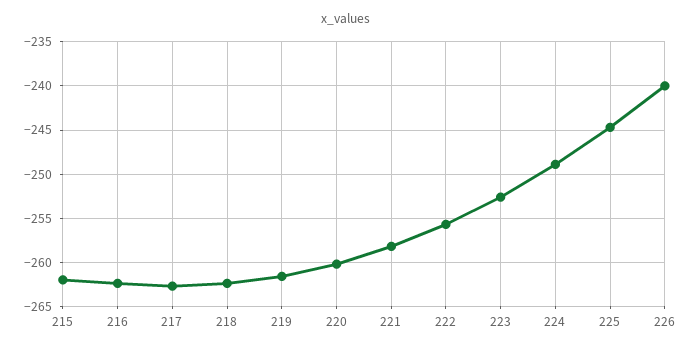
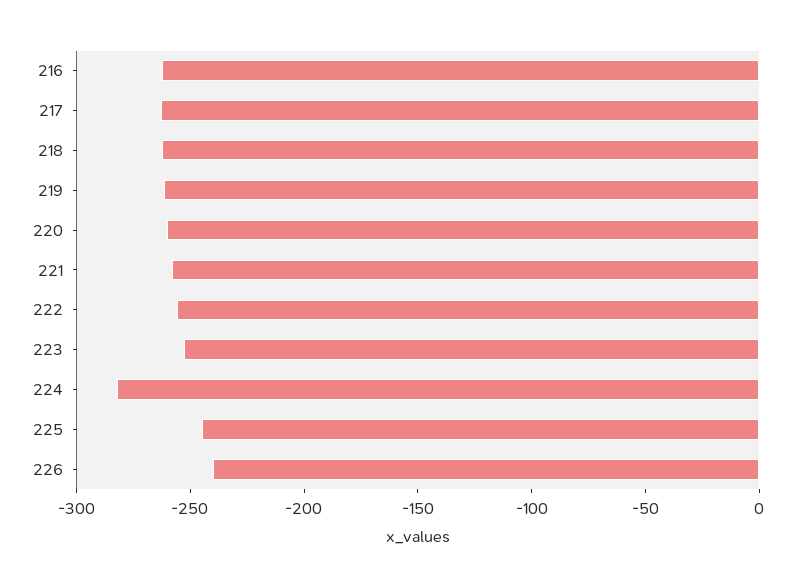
  {
-   "215": -262,
    "216": -262,
    "217": -263,
    "218": -262,
    "219": -262,
    "220": -260,
    "221": -258,
    "222": -256,
    "223": -253,
-   "224": -249,
+   "224": -280,
    "225": -245,
    "226": -240
  }

